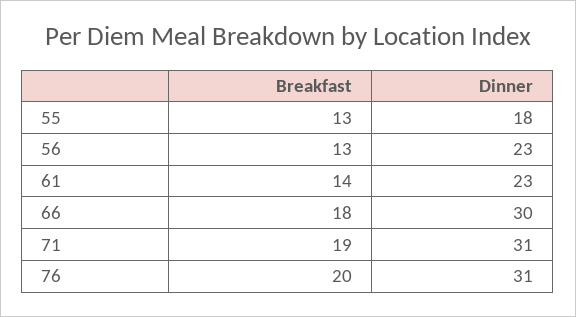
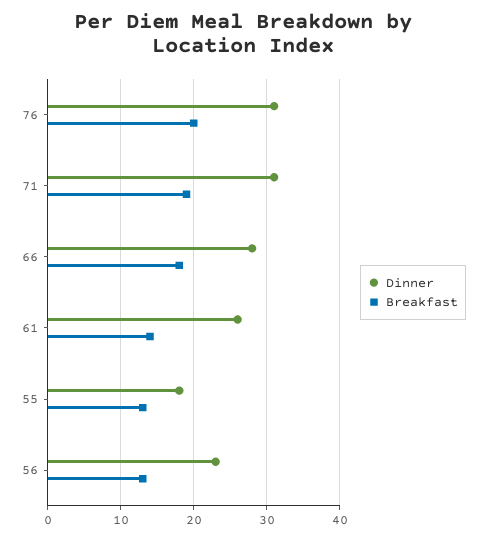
  {
    "Breakfast": {
      "55": 13,
      "56": 13,
      "61": 14,
      "66": 18,
      "71": 19,
      "76": 20
    },
    "Dinner": {
      "55": 18,
      "56": 23,
-     "61": 23,
+     "61": 26,
-     "66": 30,
+     "66": 28,
      "71": 31,
      "76": 31
    }
  }

